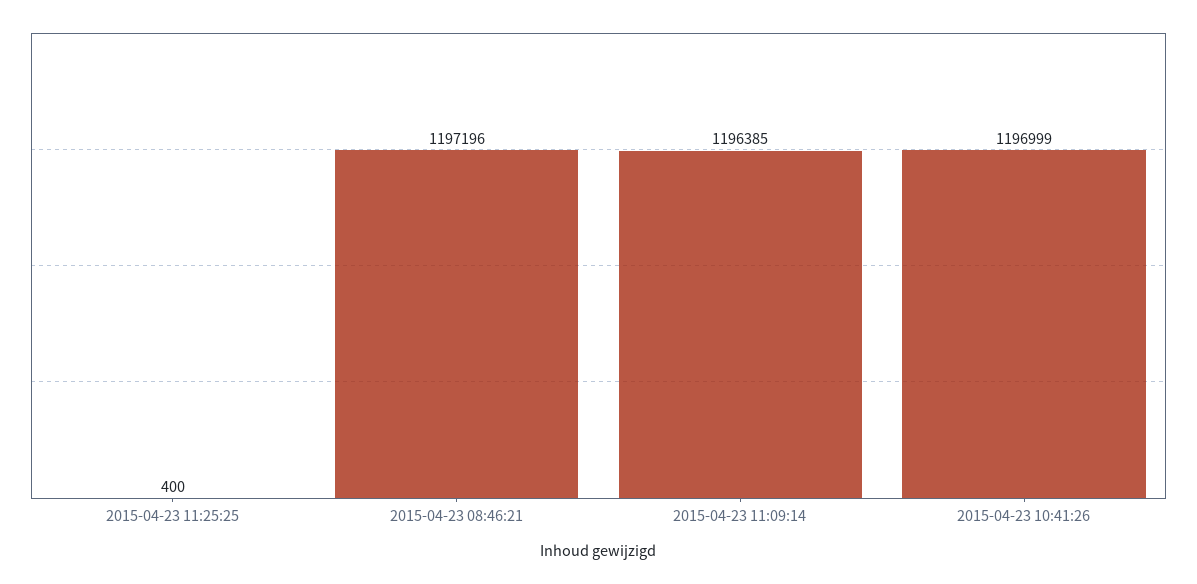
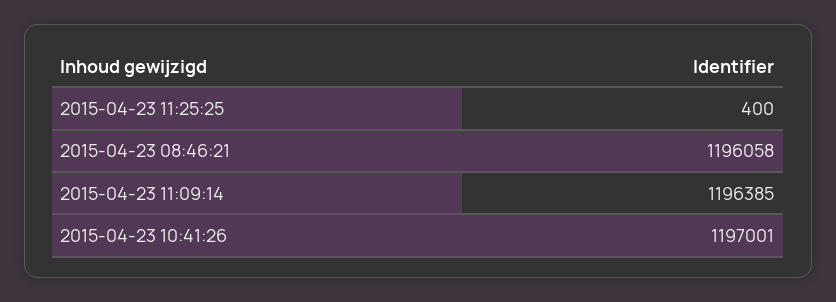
  {
    "2015-04-23 11:25:25": 400,
-   "2015-04-23 08:46:21": 1197196,
+   "2015-04-23 08:46:21": 1196058,
    "2015-04-23 11:09:14": 1196385,
-   "2015-04-23 10:41:26": 1196999
+   "2015-04-23 10:41:26": 1197001
  }

